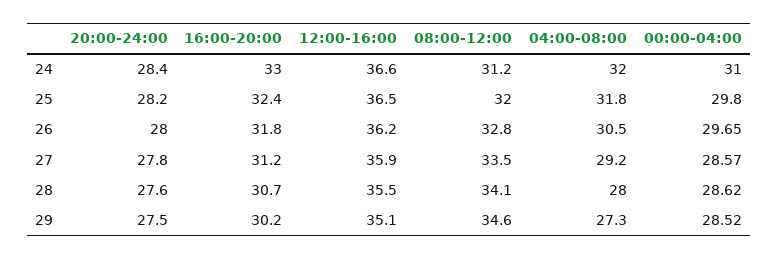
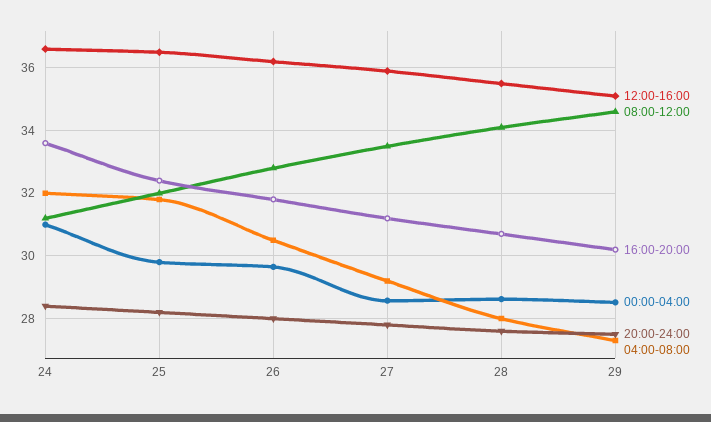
  {
    "20:00-24:00": {
      "24": 28.4,
      "25": 28.2,
      "26": 28,
      "27": 27.8,
      "28": 27.6,
      "29": 27.5
    },
    "16:00-20:00": {
-     "24": 33,
+     "24": 33.6,
      "25": 32.4,
      "26": 31.8,
      "27": 31.2,
      "28": 30.7,
      "29": 30.2
    },
    "12:00-16:00": {
      "24": 36.6,
      "25": 36.5,
      "26": 36.2,
      "27": 35.9,
      "28": 35.5,
      "29": 35.1
    },
    "08:00-12:00": {
      "24": 31.2,
      "25": 32,
      "26": 32.8,
      "27": 33.5,
      "28": 34.1,
      "29": 34.6
    },
    "04:00-08:00": {
      "24": 32,
      "25": 31.8,
      "26": 30.5,
      "27": 29.2,
      "28": 28,
      "29": 27.3
    },
    "00:00-04:00": {
      "24": 31,
      "25": 29.8,
      "26": 29.65,
      "27": 28.57,
      "28": 28.62,
      "29": 28.52
    }
  }

